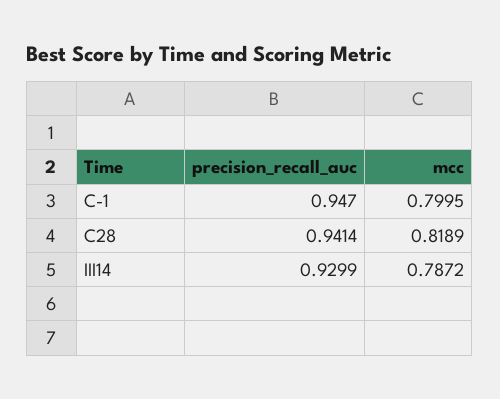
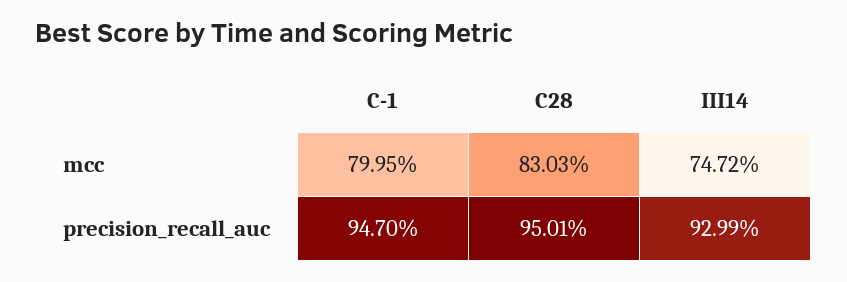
  {
    "precision_recall_auc": {
      "C-1": 0.947,
-     "C28": 0.9414,
+     "C28": 0.9501,
      "III14": 0.9299
    },
    "mcc": {
      "C-1": 0.7995,
-     "C28": 0.8189,
+     "C28": 0.8303,
-     "III14": 0.7872
+     "III14": 0.7472
    }
  }

